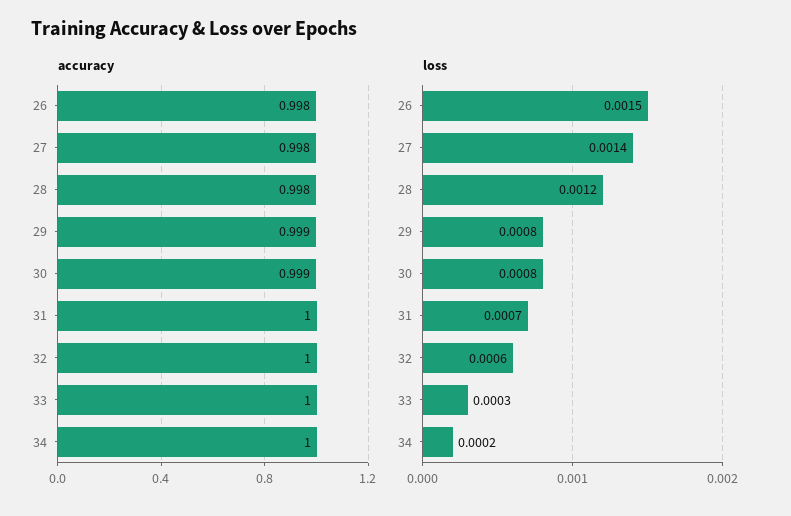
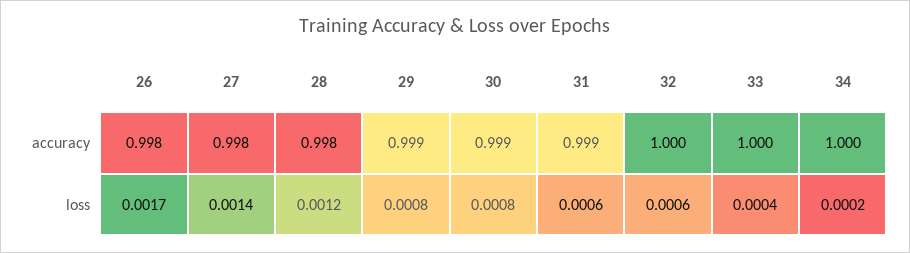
  {
    "accuracy": {
      "26": 0.998,
      "27": 0.998,
      "28": 0.998,
      "29": 0.999,
      "30": 0.999,
-     "31": 1,
+     "31": 0.999,
      "32": 1,
      "33": 1,
      "34": 1
    },
    "loss": {
-     "26": 0.0015,
+     "26": 0.0017,
      "27": 0.0014,
      "28": 0.0012,
      "29": 0.0008,
      "30": 0.0008,
-     "31": 0.0007,
+     "31": 0.0006,
      "32": 0.0006,
-     "33": 0.0003,
+     "33": 0.0004,
      "34": 0.0002
    }
  }

